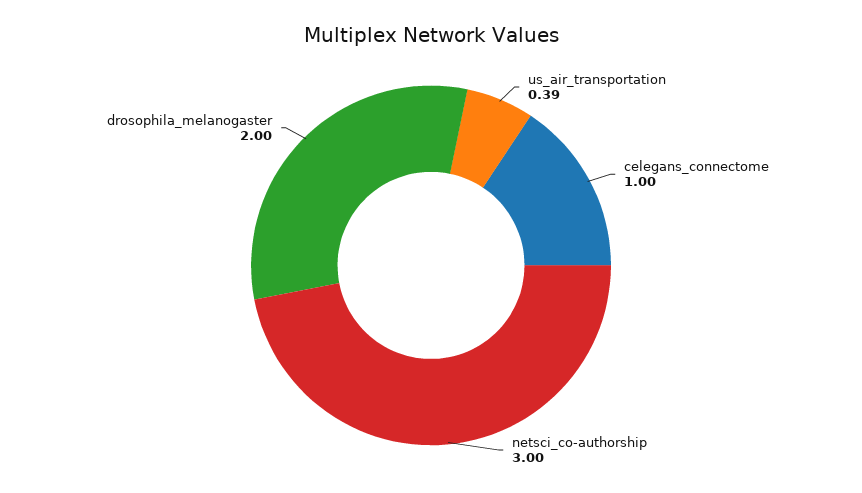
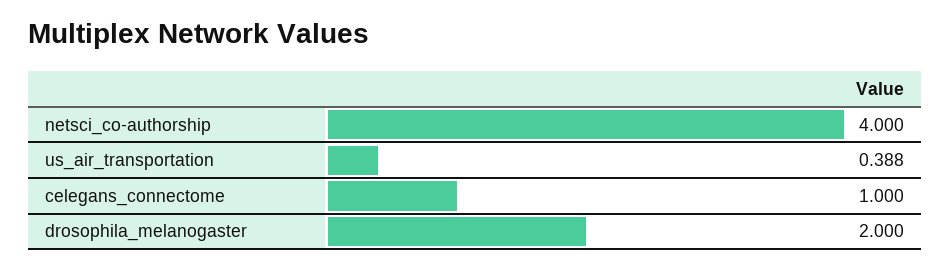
  {
    "us_air_transportation": 0.388,
    "celegans_connectome": 1,
-   "netsci_co-authorship": 3,
+   "netsci_co-authorship": 4,
    "drosophila_melanogaster": 2
  }

